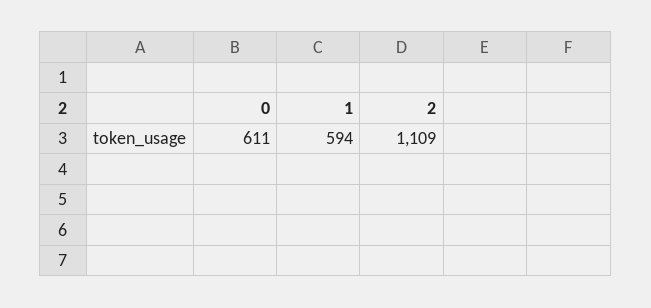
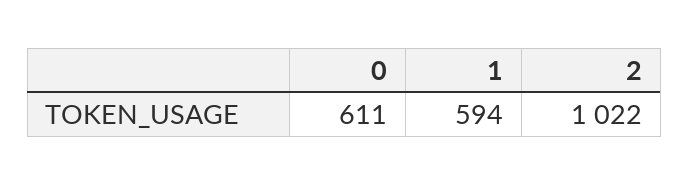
  {
    "0": 611,
    "1": 594,
-   "2": 1109
+   "2": 1022
  }

